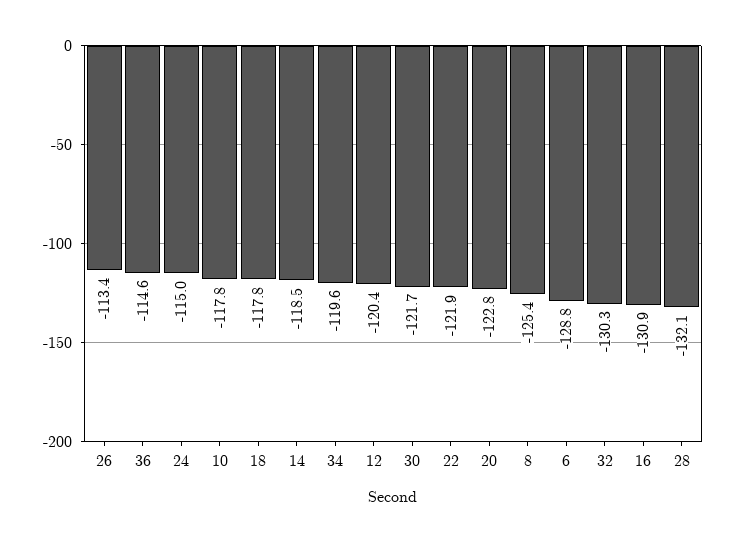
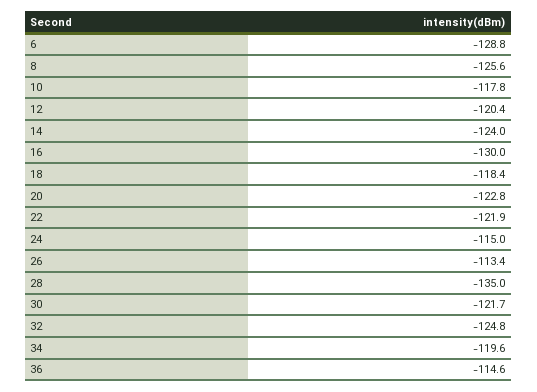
  {
    "26": -113.4,
    "36": -114.6,
    "24": -115,
    "10": -117.8,
-   "18": -117.8,
+   "18": -118.4,
-   "14": -118.5,
+   "14": -124,
    "34": -119.6,
    "12": -120.4,
    "30": -121.7,
    "22": -121.9,
    "20": -122.8,
-   "8": -125.4,
+   "8": -125.6,
    "6": -128.8,
-   "32": -130.3,
+   "32": -124.8,
-   "16": -130.9,
+   "16": -130,
-   "28": -132.1
+   "28": -135
  }

